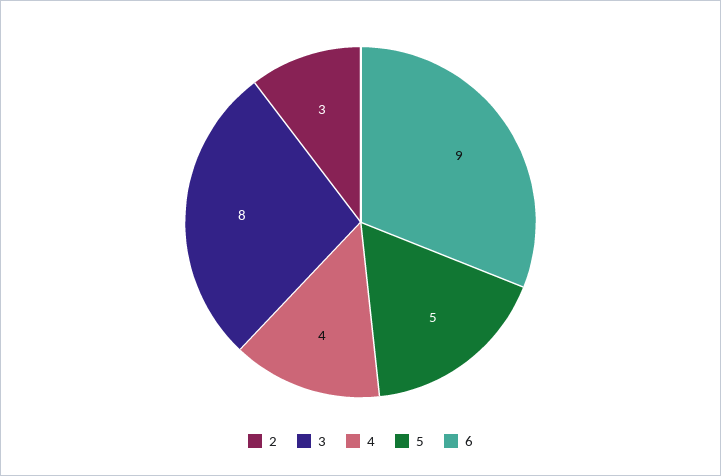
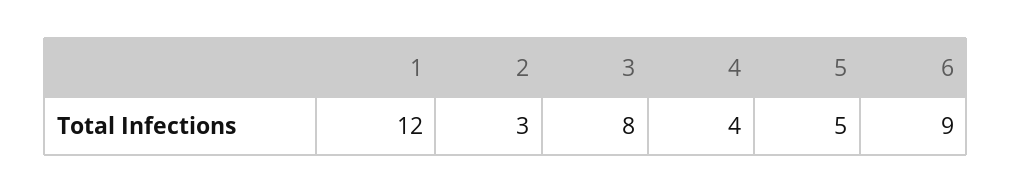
  {
    "2": 3,
    "3": 8,
    "4": 4,
    "5": 5,
-   "6": 9
+   "6": 9,
+   "1": 12
  }

